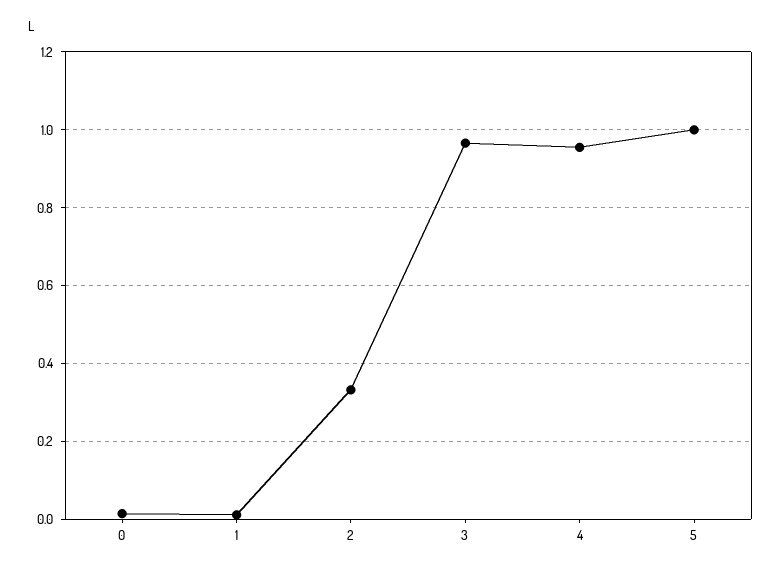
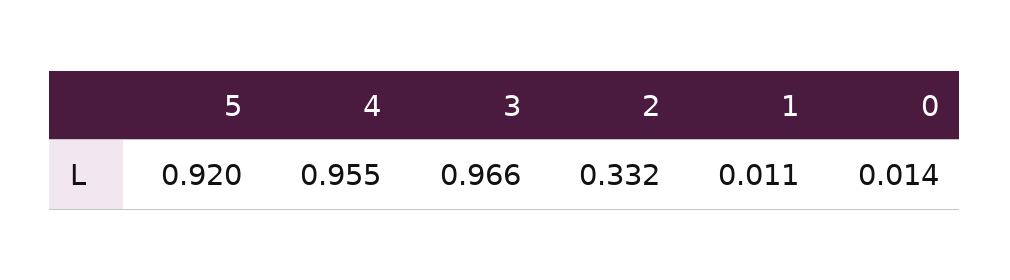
  {
    "0": 0.014,
    "1": 0.011,
    "2": 0.332,
    "3": 0.966,
    "4": 0.955,
-   "5": 1
+   "5": 0.92
  }

